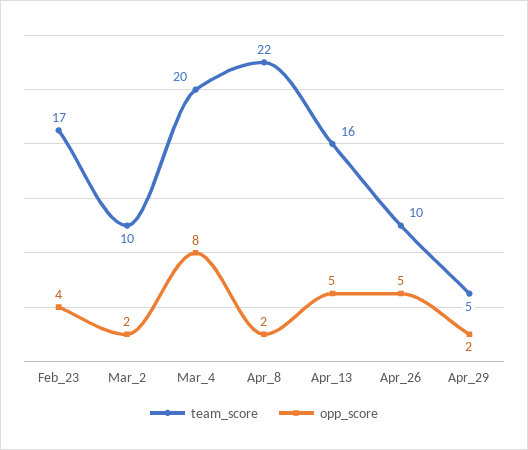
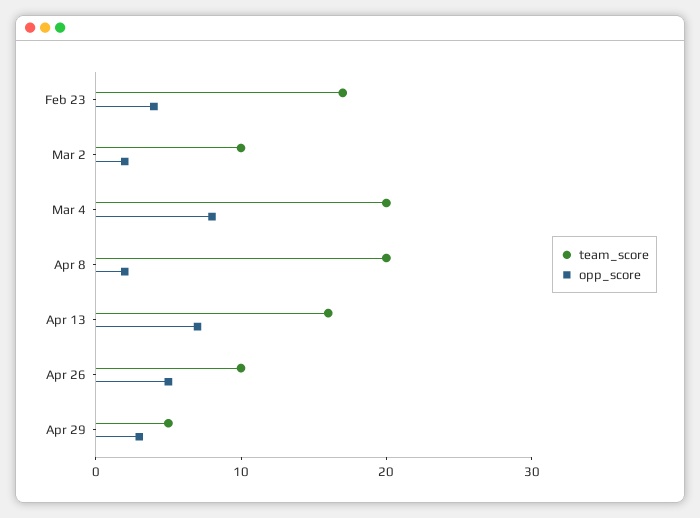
  {
    "team_score": {
      "Feb_23": 17,
      "Mar_2": 10,
      "Mar_4": 20,
-     "Apr_8": 22,
+     "Apr_8": 20,
      "Apr_13": 16,
      "Apr_26": 10,
      "Apr_29": 5
    },
    "opp_score": {
      "Feb_23": 4,
      "Mar_2": 2,
      "Mar_4": 8,
      "Apr_8": 2,
-     "Apr_13": 5,
+     "Apr_13": 7,
      "Apr_26": 5,
-     "Apr_29": 2
+     "Apr_29": 3
    }
  }

